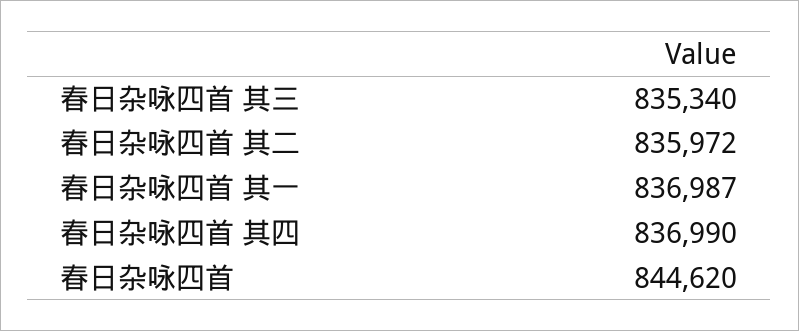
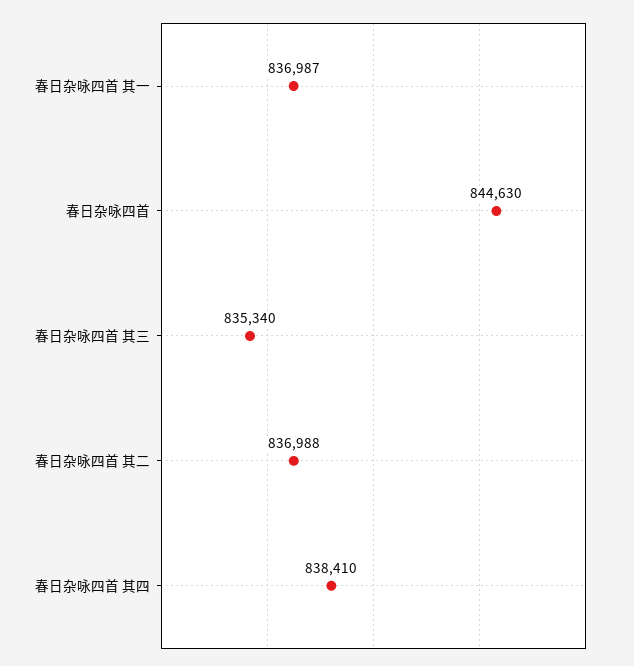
  {
    "春日杂咏四首 其三": 835340,
-   "春日杂咏四首 其二": 835972,
+   "春日杂咏四首 其二": 836988,
    "春日杂咏四首 其一": 836987,
-   "春日杂咏四首 其四": 836990,
+   "春日杂咏四首 其四": 838410,
-   "春日杂咏四首": 844620
+   "春日杂咏四首": 844630
  }

